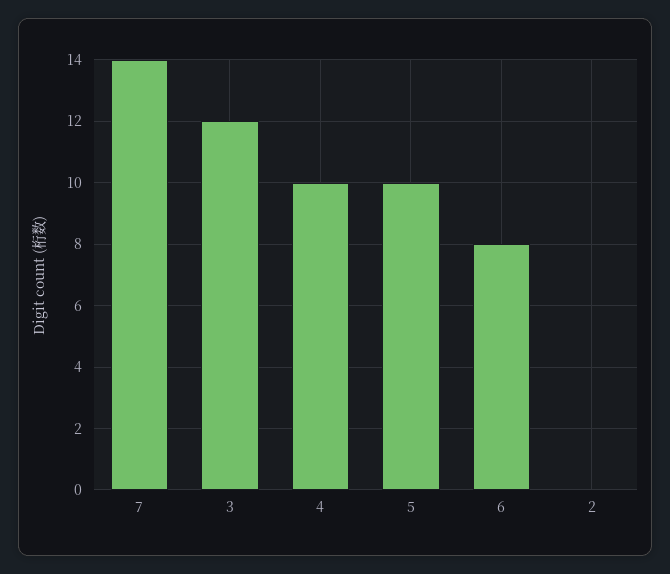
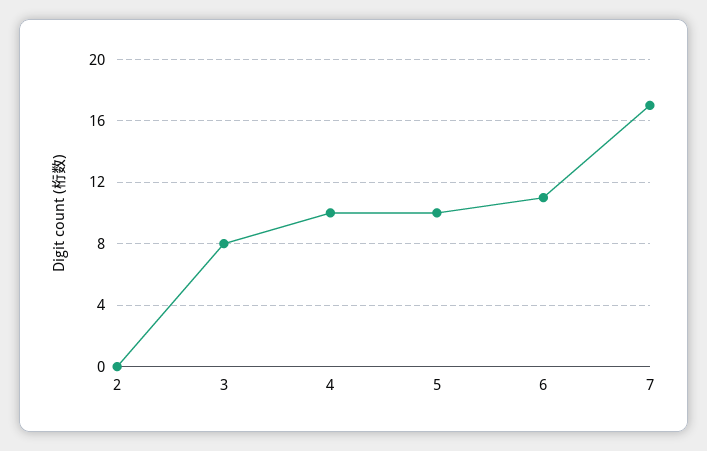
  {
-   "7": 14,
+   "7": 17,
-   "3": 12,
+   "3": 8,
    "4": 10,
    "5": 10,
-   "6": 8,
+   "6": 11,
    "2": 0
  }

